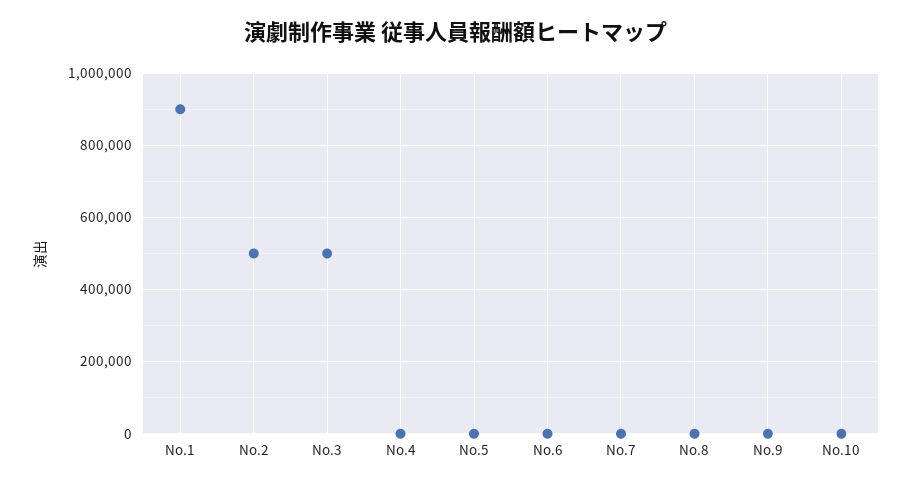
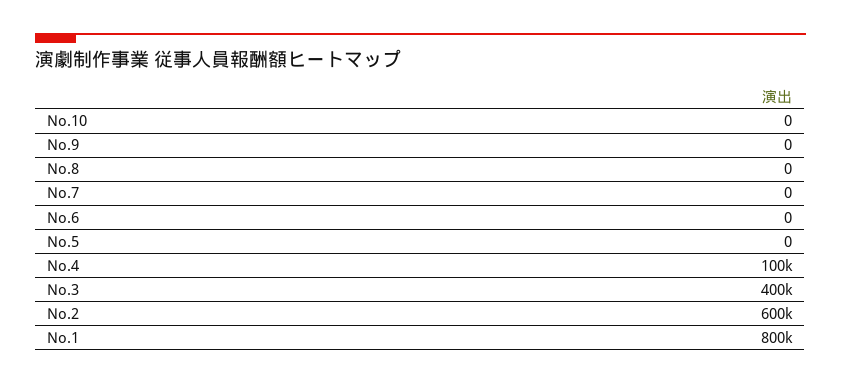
  {
-   "No.1": 900000,
+   "No.1": 800000,
-   "No.2": 500000,
+   "No.2": 600000,
-   "No.3": 500000,
+   "No.3": 400000,
-   "No.4": 0,
+   "No.4": 100000,
    "No.5": 0,
    "No.6": 0,
    "No.7": 0,
    "No.8": 0,
    "No.9": 0,
    "No.10": 0
  }

